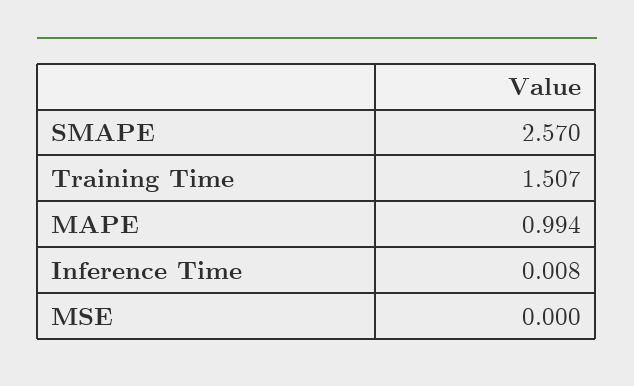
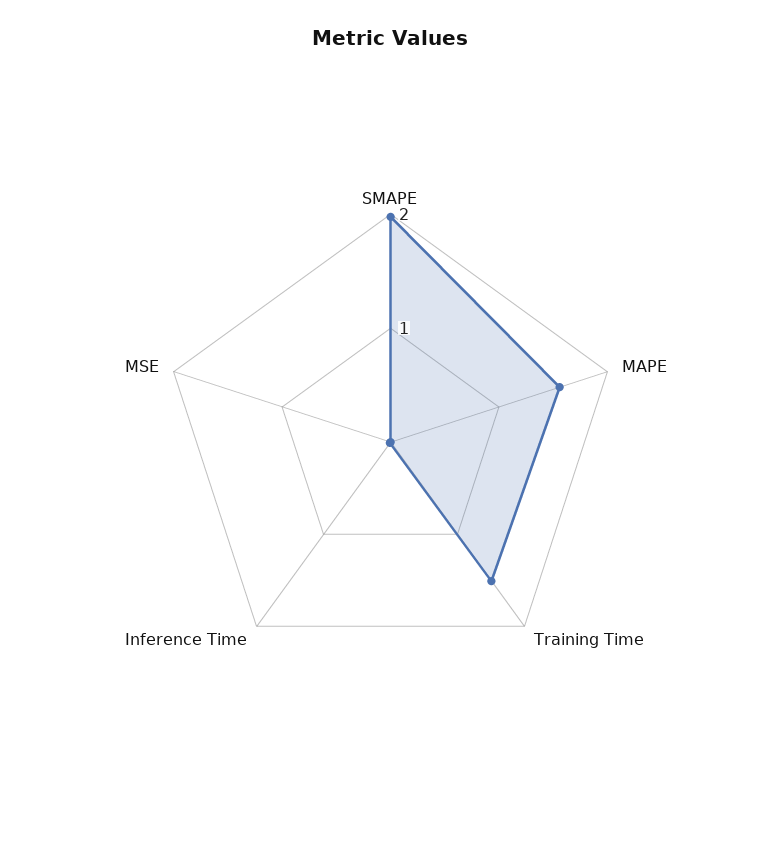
  {
-   "SMAPE": 2.57,
+   "SMAPE": 2,
    "Training Time": 1.507,
-   "MAPE": 0.994,
+   "MAPE": 1.6,
    "Inference Time": 0.008,
    "MSE": 0
  }

